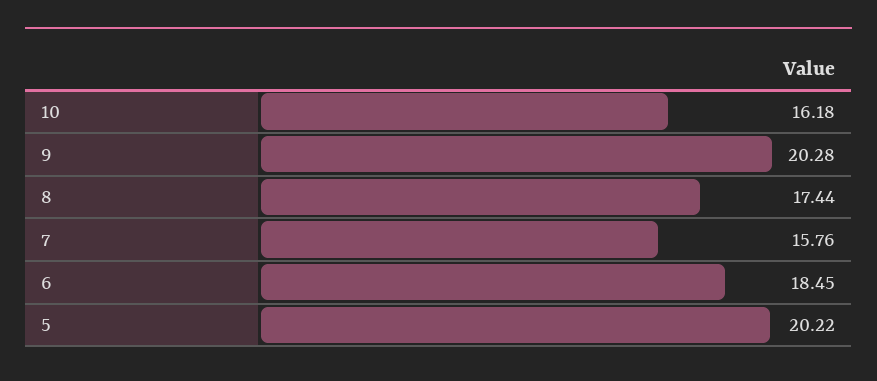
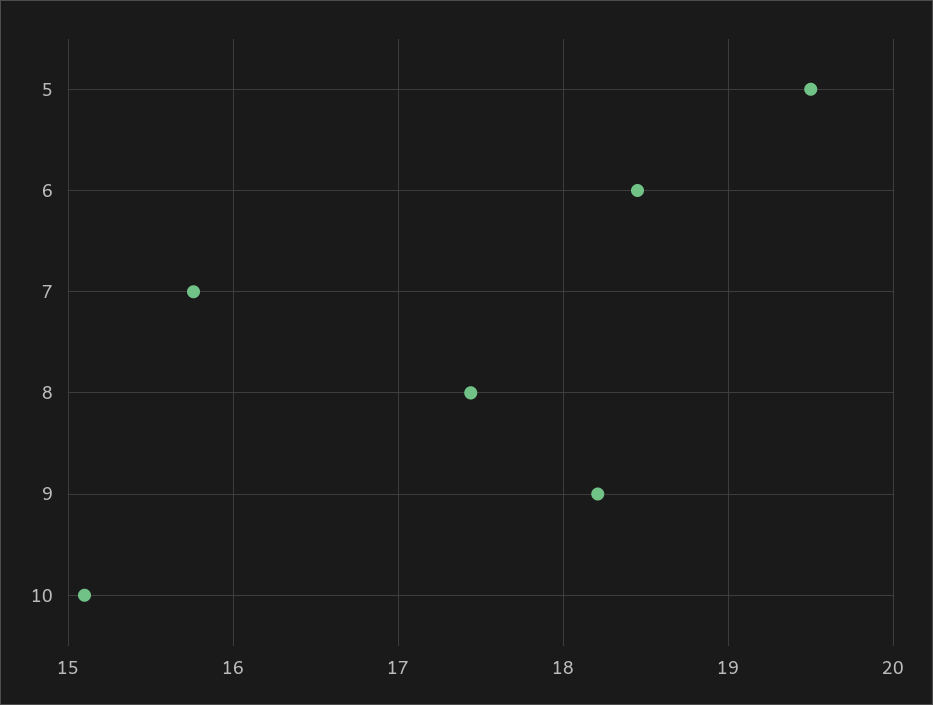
  {
-   "10": 16.18,
+   "10": 15.1,
-   "9": 20.28,
+   "9": 18.2,
    "8": 17.44,
    "7": 15.76,
    "6": 18.45,
-   "5": 20.22
+   "5": 19.5
  }

